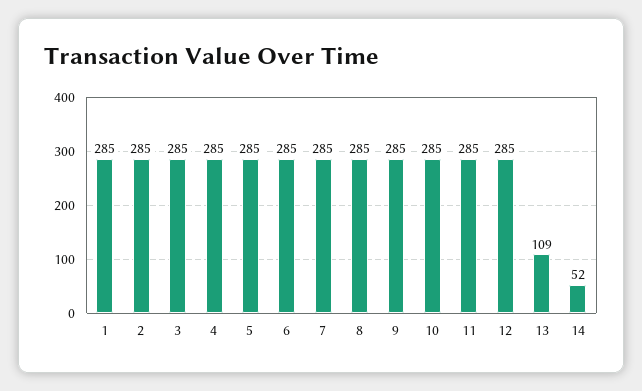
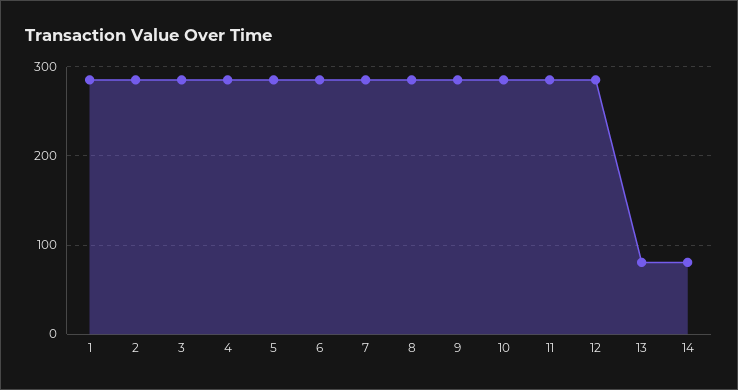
  {
    "1": 285,
    "2": 285,
    "3": 285,
    "4": 285,
    "5": 285,
    "6": 285,
    "7": 285,
    "8": 285,
    "9": 285,
    "10": 285,
    "11": 285,
    "12": 285,
-   "13": 109,
+   "13": 80,
-   "14": 52
+   "14": 80
  }

